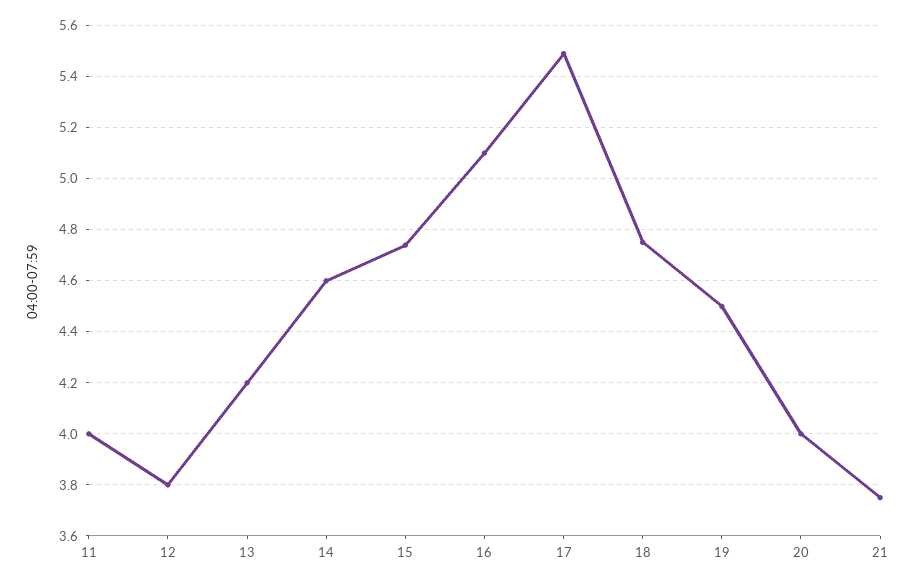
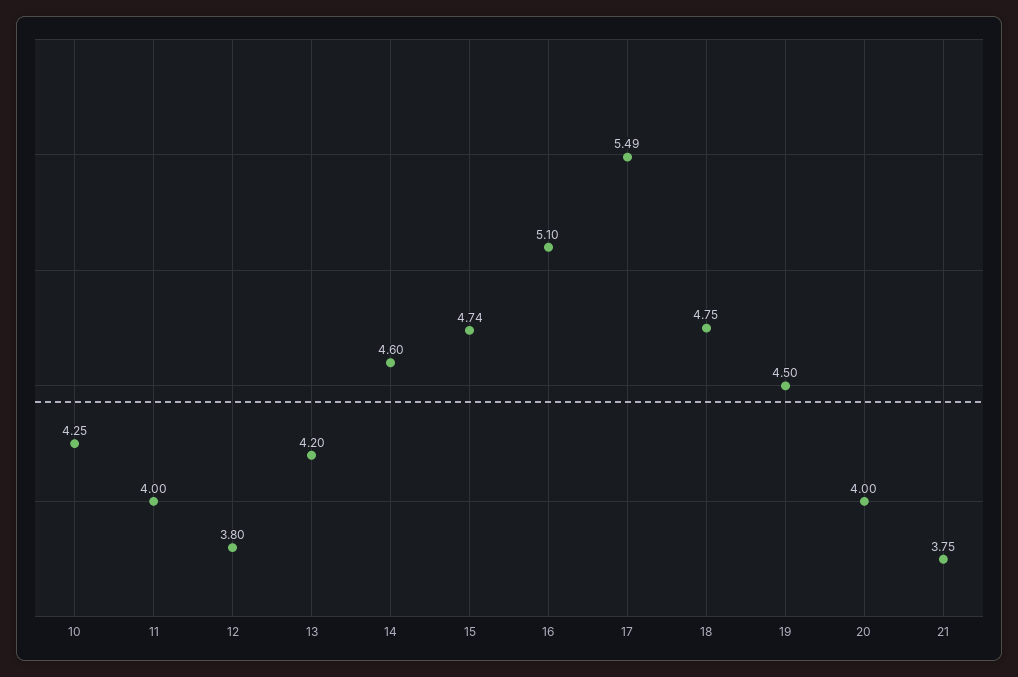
  {
    "11": 4,
    "12": 3.8,
    "13": 4.2,
    "14": 4.6,
    "15": 4.74,
    "16": 5.1,
    "17": 5.49,
    "18": 4.75,
    "19": 4.5,
    "20": 4,
-   "21": 3.75
+   "21": 3.75,
+   "10": 4.25
  }

